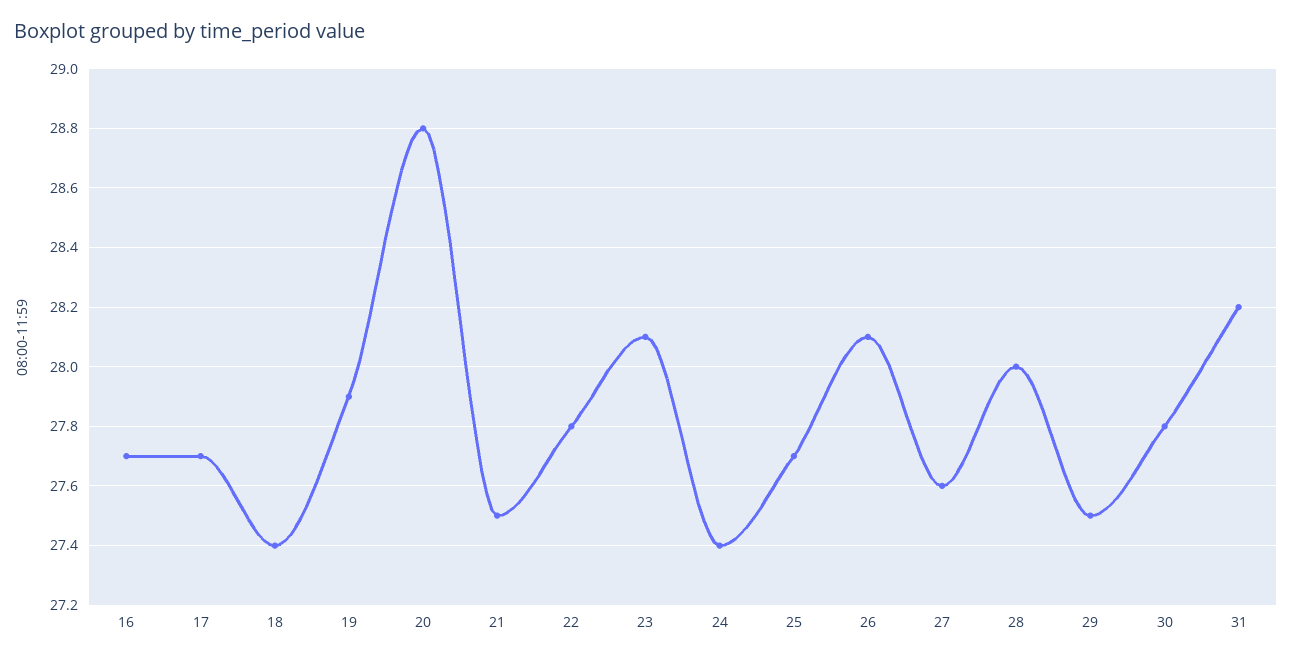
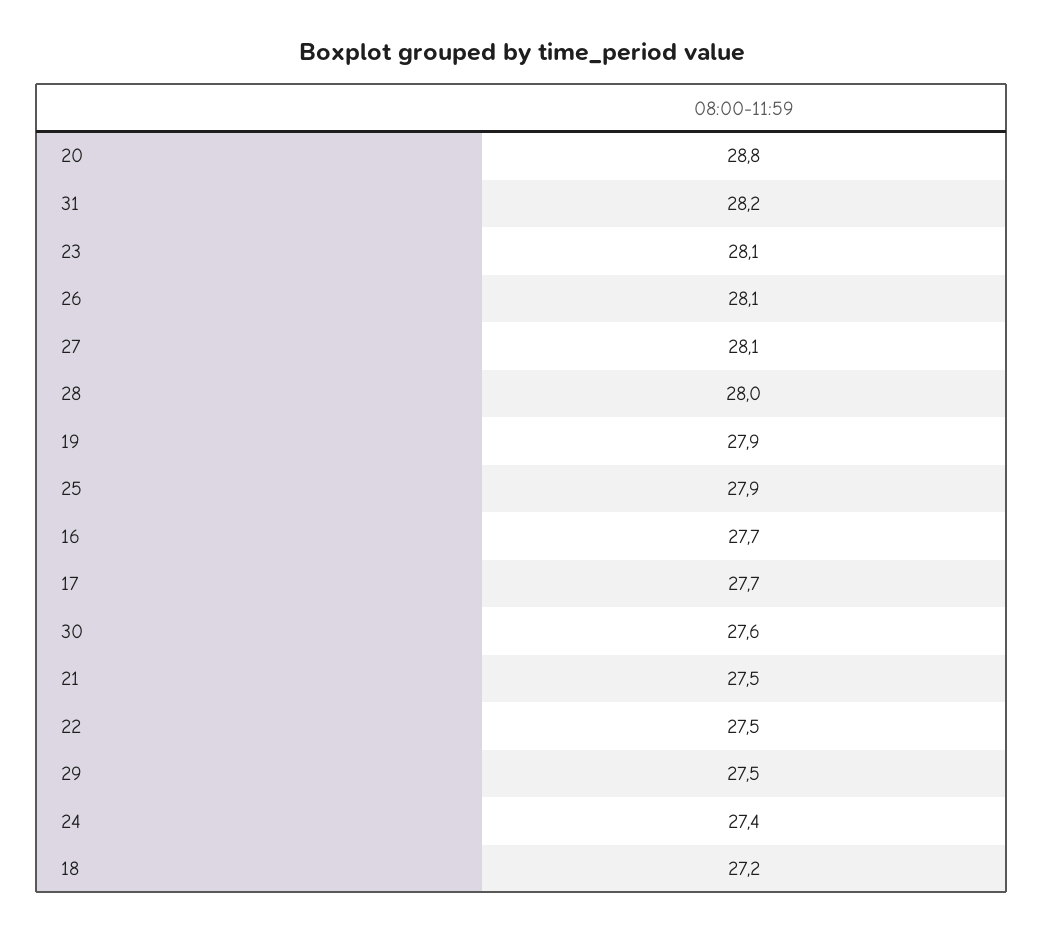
  {
    "16": 27.7,
    "17": 27.7,
-   "18": 27.4,
+   "18": 27.2,
    "19": 27.9,
    "20": 28.8,
    "21": 27.5,
-   "22": 27.8,
+   "22": 27.5,
    "23": 28.1,
    "24": 27.4,
-   "25": 27.7,
+   "25": 27.9,
    "26": 28.1,
-   "27": 27.6,
+   "27": 28.1,
    "28": 28,
    "29": 27.5,
-   "30": 27.8,
+   "30": 27.6,
    "31": 28.2
  }

